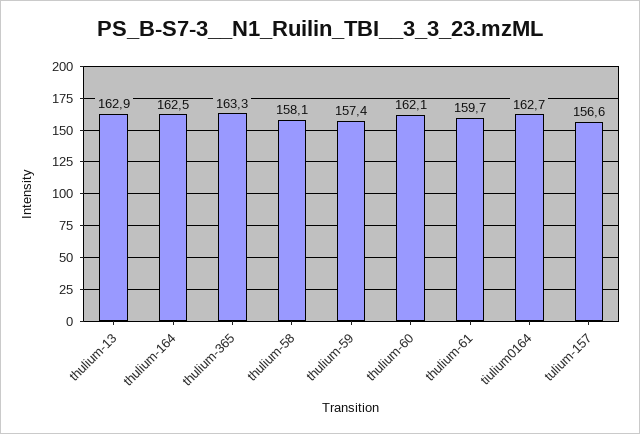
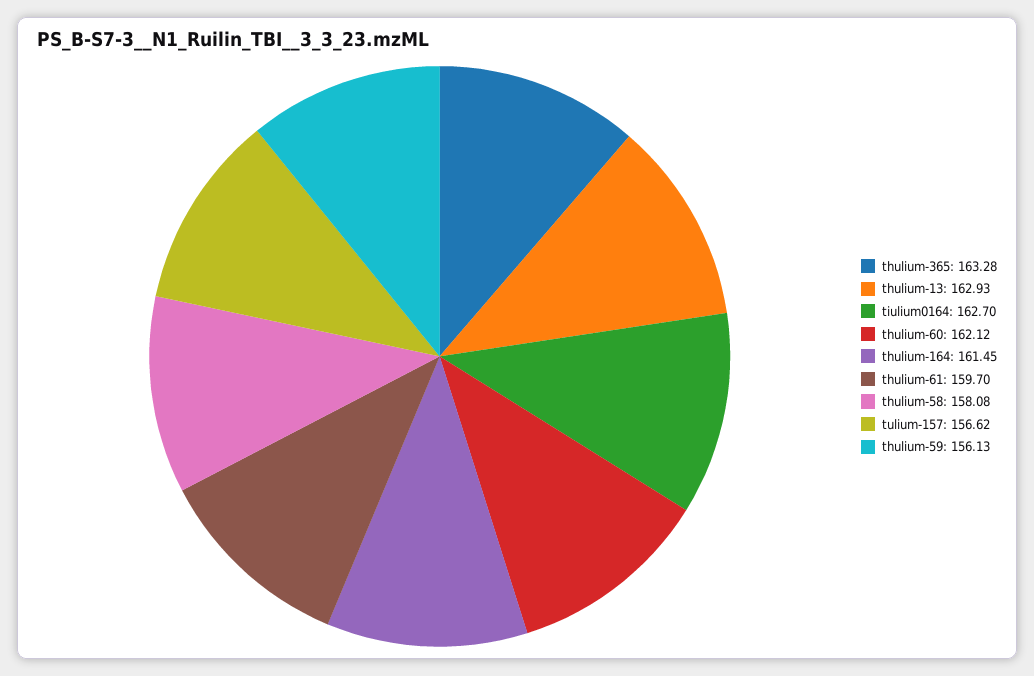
  {
    "thulium-13": 162.93,
-   "thulium-164": 162.5,
+   "thulium-164": 161.45,
    "thulium-365": 163.28,
    "thulium-58": 158.08,
-   "thulium-59": 157.4,
+   "thulium-59": 156.13,
    "thulium-60": 162.12,
    "thulium-61": 159.7,
    "tiulium0164": 162.7,
    "tulium-157": 156.62
  }

